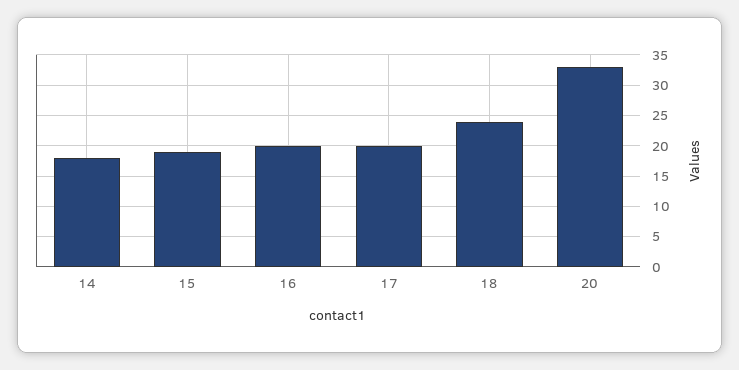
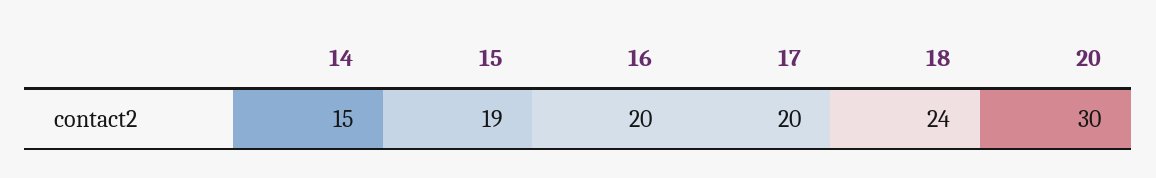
  {
-   "14": 18,
+   "14": 15,
    "15": 19,
    "16": 20,
    "17": 20,
    "18": 24,
-   "20": 33
+   "20": 30
  }

